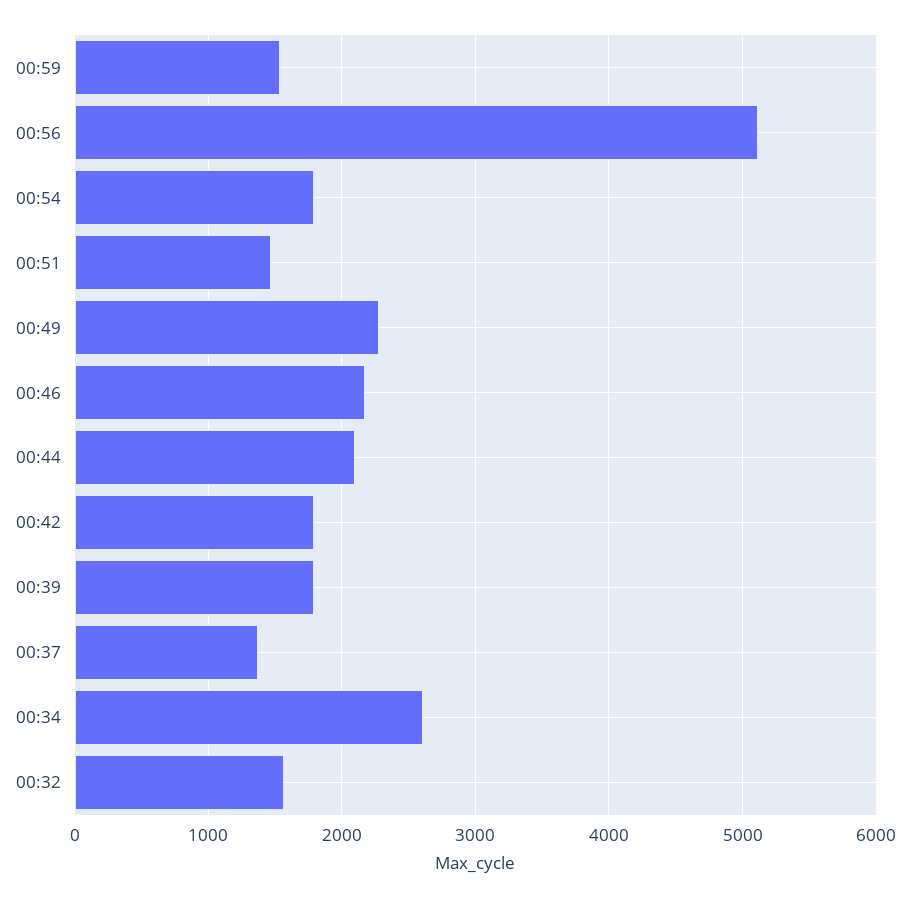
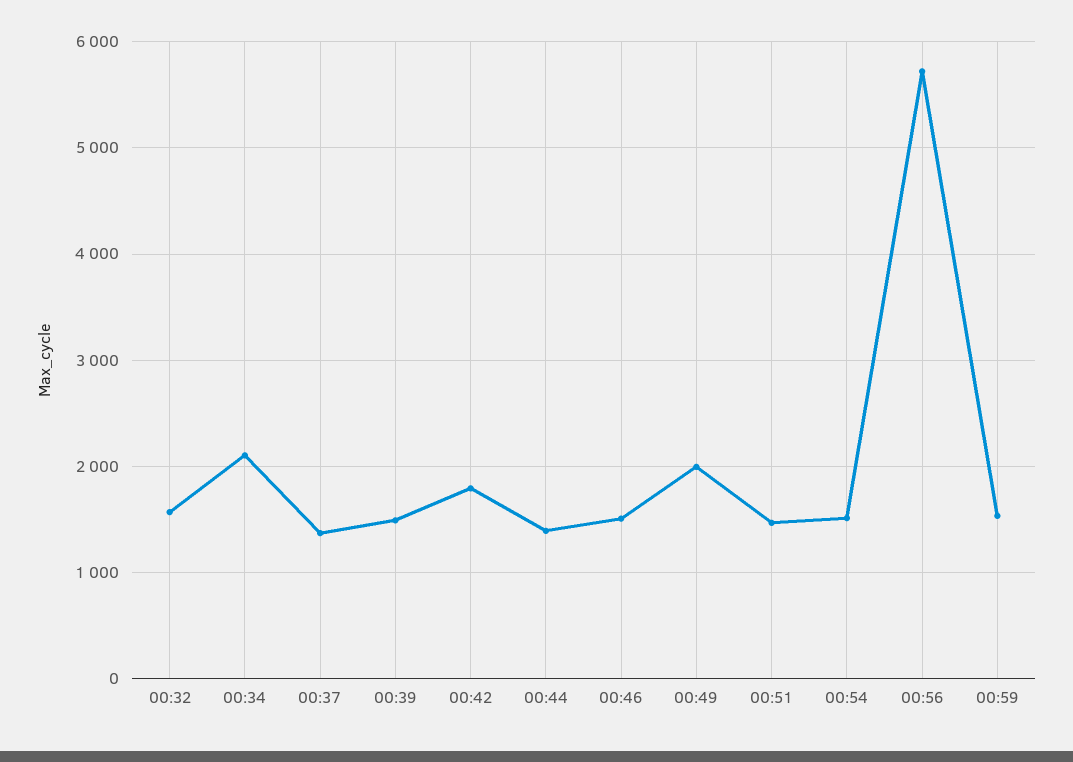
  {
    "00:59": 1500,
-   "00:56": 5100,
+   "00:56": 5700,
-   "00:54": 1800,
+   "00:54": 1500,
    "00:51": 1500,
-   "00:49": 2300,
+   "00:49": 2000,
-   "00:46": 2200,
+   "00:46": 1500,
-   "00:44": 2100,
+   "00:44": 1400,
    "00:42": 1800,
-   "00:39": 1800,
+   "00:39": 1500,
    "00:37": 1400,
-   "00:34": 2600,
+   "00:34": 2100,
    "00:32": 1600
  }

